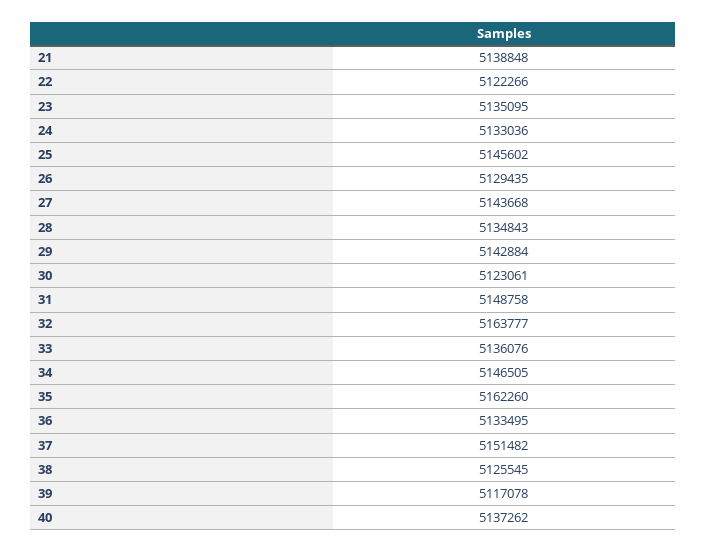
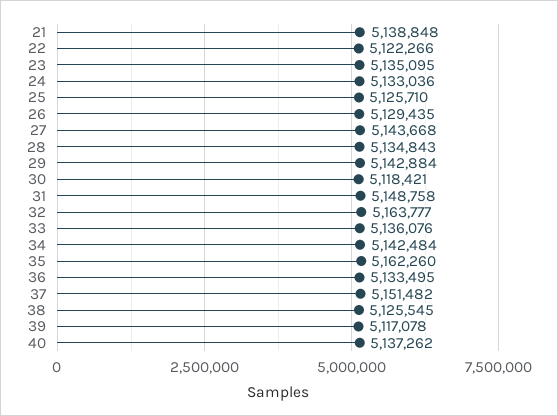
  {
    "21": 5138848,
    "22": 5122266,
    "23": 5135095,
    "24": 5133036,
-   "25": 5145602,
+   "25": 5125710,
    "26": 5129435,
    "27": 5143668,
    "28": 5134843,
    "29": 5142884,
-   "30": 5123061,
+   "30": 5118421,
    "31": 5148758,
    "32": 5163777,
    "33": 5136076,
-   "34": 5146505,
+   "34": 5142484,
    "35": 5162260,
    "36": 5133495,
    "37": 5151482,
    "38": 5125545,
    "39": 5117078,
    "40": 5137262
  }

